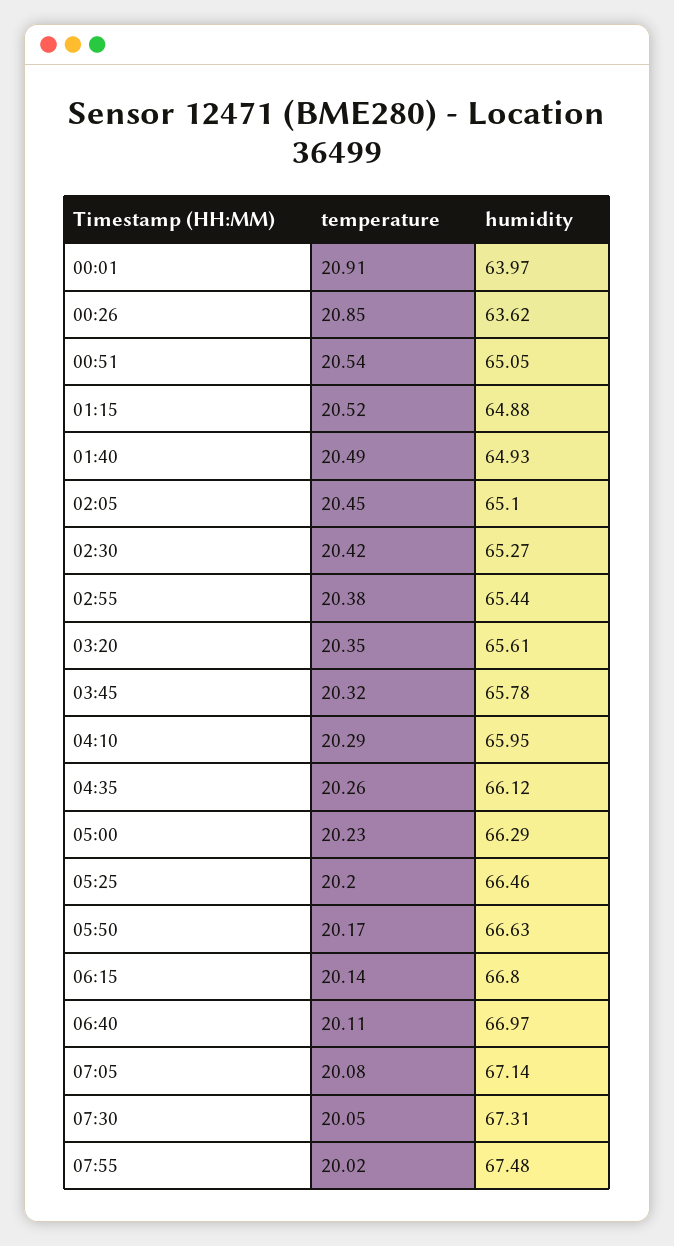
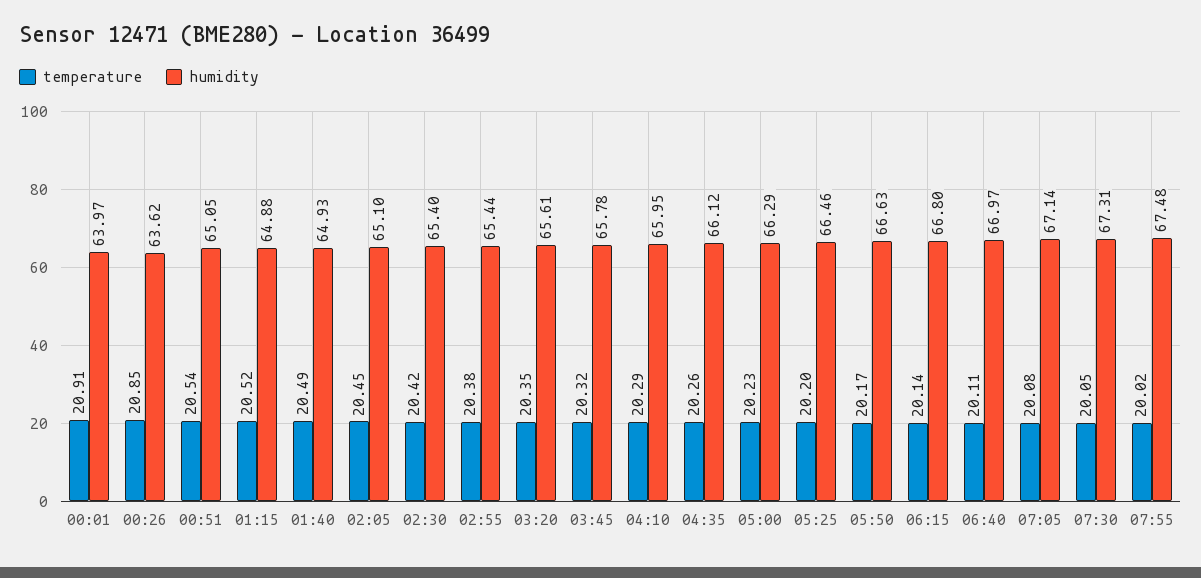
  {
    "temperature": {
      "00:01": 20.91,
      "00:26": 20.85,
      "00:51": 20.54,
      "01:15": 20.52,
      "01:40": 20.49,
      "02:05": 20.45,
      "02:30": 20.42,
      "02:55": 20.38,
      "03:20": 20.35,
      "03:45": 20.32,
      "04:10": 20.29,
      "04:35": 20.26,
      "05:00": 20.23,
      "05:25": 20.2,
      "05:50": 20.17,
      "06:15": 20.14,
      "06:40": 20.11,
      "07:05": 20.08,
      "07:30": 20.05,
      "07:55": 20.02
    },
    "humidity": {
      "00:01": 63.97,
      "00:26": 63.62,
      "00:51": 65.05,
      "01:15": 64.88,
      "01:40": 64.93,
      "02:05": 65.1,
-     "02:30": 65.27,
+     "02:30": 65.4,
      "02:55": 65.44,
      "03:20": 65.61,
      "03:45": 65.78,
      "04:10": 65.95,
      "04:35": 66.12,
      "05:00": 66.29,
      "05:25": 66.46,
      "05:50": 66.63,
      "06:15": 66.8,
      "06:40": 66.97,
      "07:05": 67.14,
      "07:30": 67.31,
      "07:55": 67.48
    }
  }

